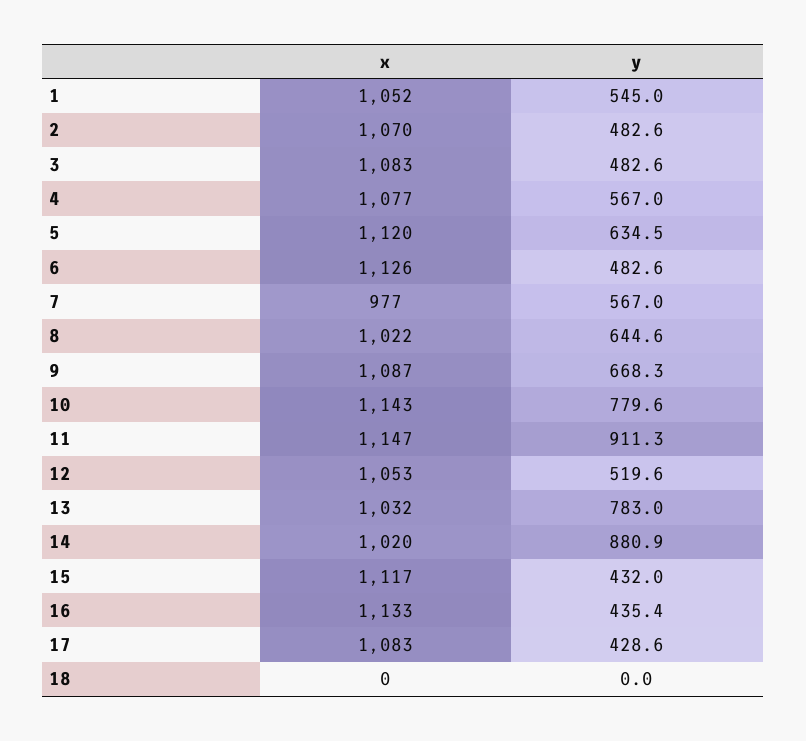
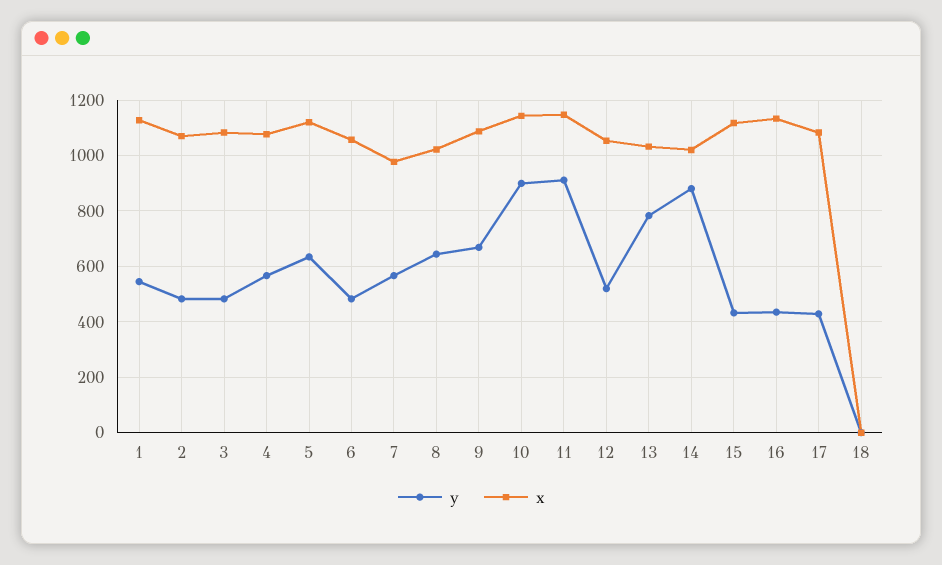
  {
    "x": {
-     "1": 1052,
+     "1": 1125,
      "2": 1070,
      "3": 1083,
      "4": 1077,
      "5": 1120,
-     "6": 1126,
+     "6": 1050,
      "7": 977,
      "8": 1022,
      "9": 1087,
      "10": 1143,
      "11": 1147,
      "12": 1053,
      "13": 1032,
      "14": 1020,
      "15": 1117,
      "16": 1133,
      "17": 1083,
      "18": 0
    },
    "y": {
      "1": 545,
      "2": 482.6,
      "3": 482.6,
      "4": 567,
      "5": 634.5,
      "6": 482.6,
      "7": 567,
      "8": 644.6,
      "9": 668.3,
-     "10": 779.6,
+     "10": 900,
      "11": 911.3,
      "12": 519.6,
      "13": 783,
      "14": 880.9,
      "15": 432,
      "16": 435.4,
      "17": 428.6,
      "18": 0
    }
  }

